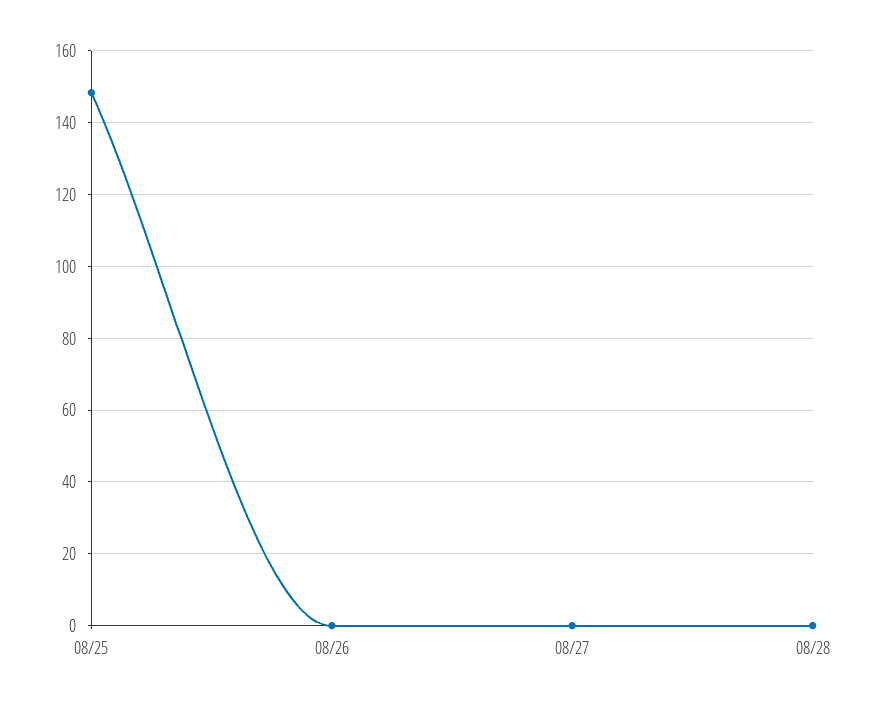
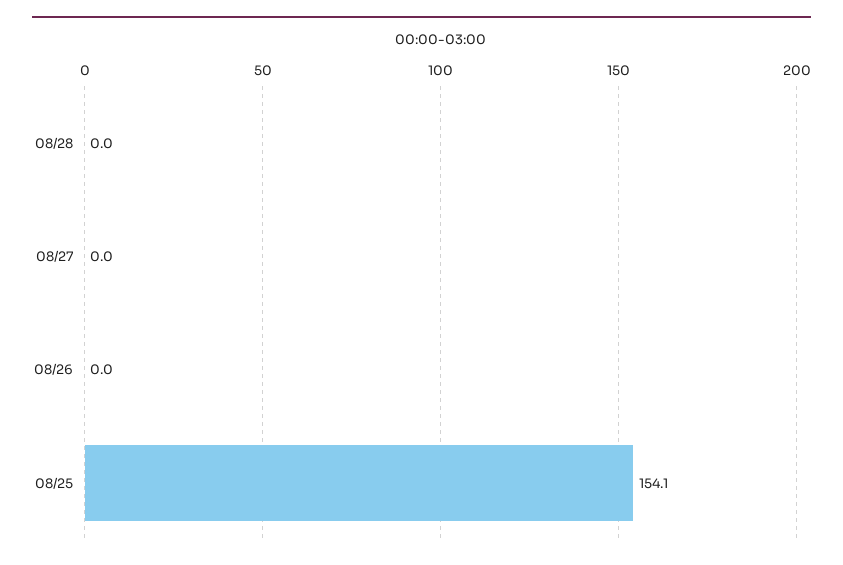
  {
-   "08/25": 148,
+   "08/25": 154.1,
    "08/26": 0,
    "08/27": 0,
    "08/28": 0
  }

